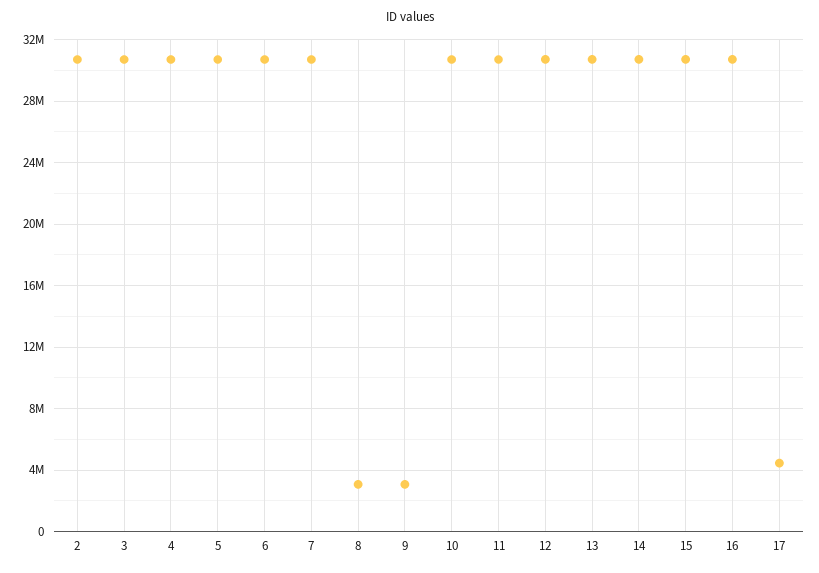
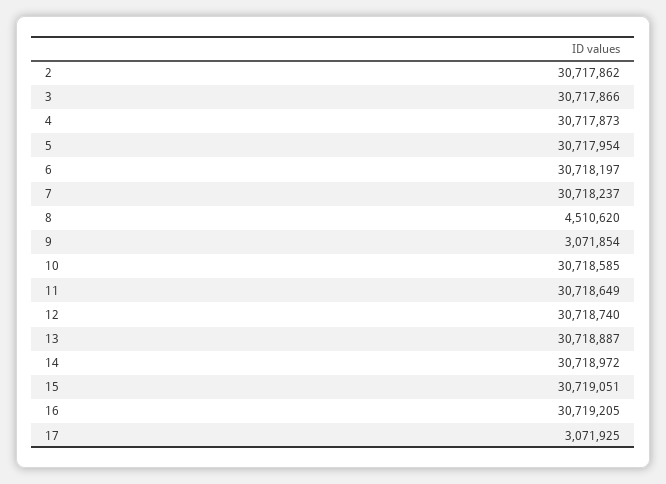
  {
    "2": 30717862,
    "3": 30717866,
    "4": 30717873,
    "5": 30717954,
    "6": 30718197,
    "7": 30718237,
-   "8": 3000000,
+   "8": 4510620,
    "9": 3071854,
    "10": 30718585,
    "11": 30718649,
    "12": 30718740,
    "13": 30718887,
    "14": 30718972,
    "15": 30719051,
    "16": 30719205,
-   "17": 4500000
+   "17": 3071925
  }

